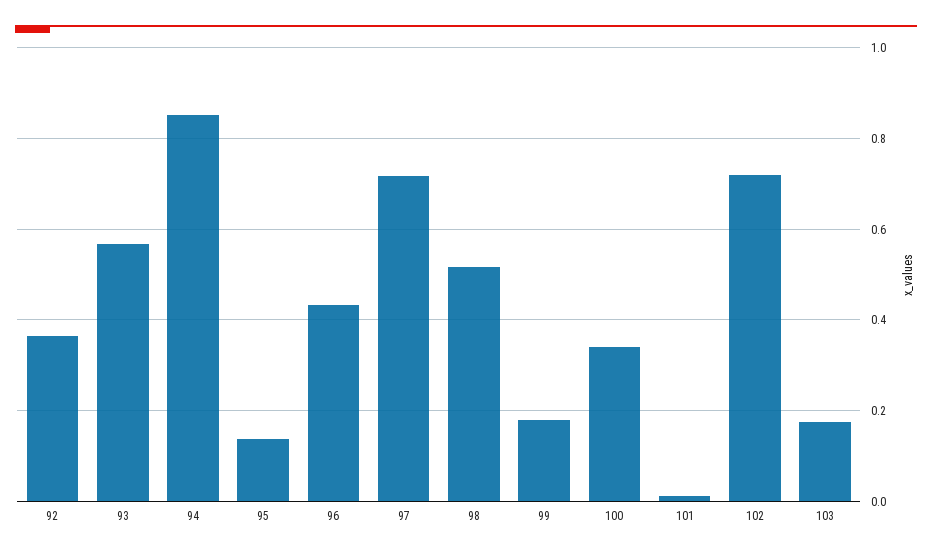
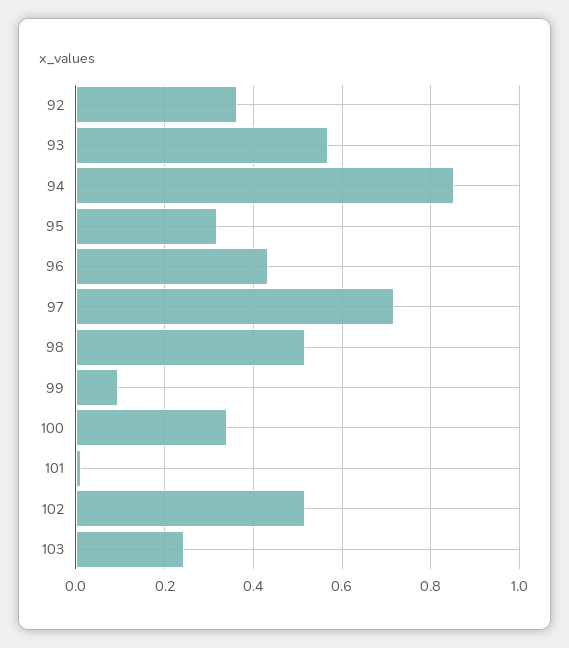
  {
    "92": 0.36,
    "93": 0.56,
    "94": 0.86,
-   "95": 0.14,
+   "95": 0.32,
    "96": 0.44,
    "97": 0.72,
    "98": 0.52,
-   "99": 0.18,
+   "99": 0.1,
    "100": 0.34,
    "101": 0.02,
-   "102": 0.72,
+   "102": 0.52,
-   "103": 0.18
+   "103": 0.24
  }

